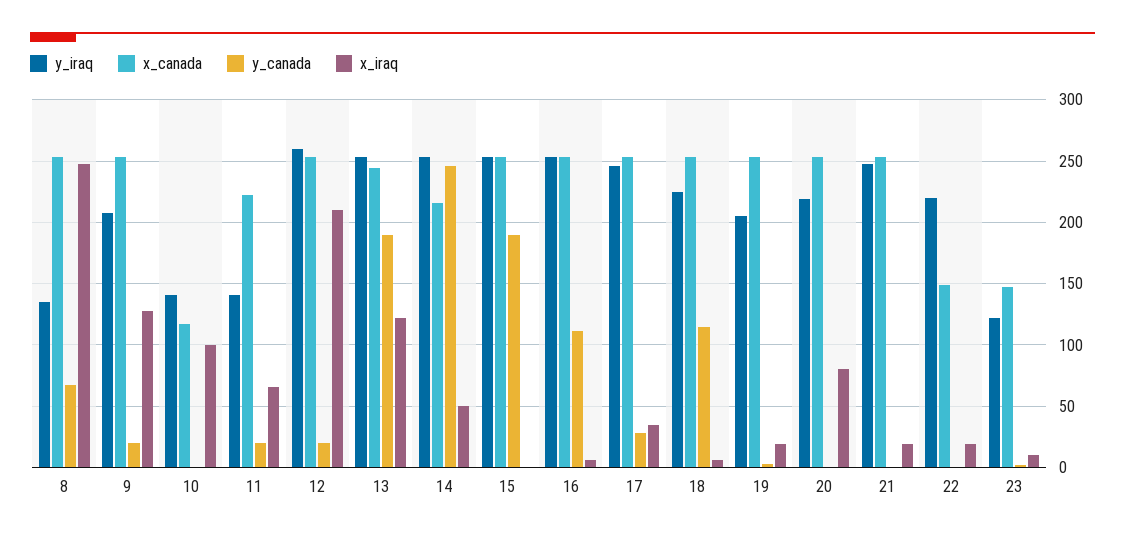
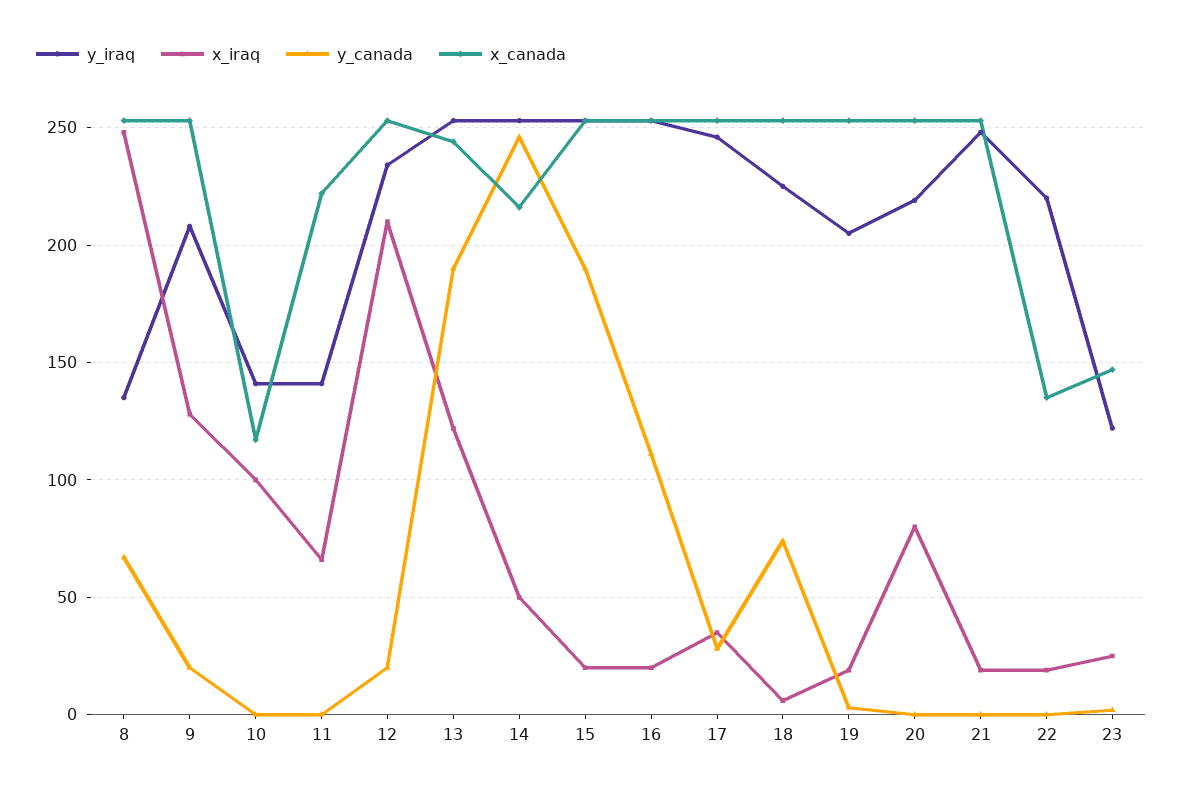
  {
    "y_iraq": {
      "8": 135,
      "9": 210,
      "10": 140,
      "11": 140,
-     "12": 260,
+     "12": 235,
      "13": 255,
      "14": 255,
      "15": 255,
      "16": 255,
      "17": 245,
      "18": 225,
      "19": 205,
      "20": 220,
      "21": 250,
      "22": 220,
      "23": 120
    },
    "x_canada": {
      "8": 255,
      "9": 255,
      "10": 115,
      "11": 220,
      "12": 255,
      "13": 245,
      "14": 215,
      "15": 255,
      "16": 255,
      "17": 255,
      "18": 255,
      "19": 255,
      "20": 255,
      "21": 255,
-     "22": 150,
+     "22": 135,
      "23": 145
    },
    "y_canada": {
      "8": 65,
      "9": 20,
      "10": 0,
-     "11": 20,
+     "11": 0,
      "12": 20,
      "13": 190,
      "14": 245,
      "15": 190,
      "16": 110,
      "17": 30,
-     "18": 115,
+     "18": 75,
      "19": 5,
      "20": 0,
      "21": 0,
      "22": 0,
      "23": 0
    },
    "x_iraq": {
      "8": 250,
      "9": 130,
      "10": 100,
      "11": 65,
      "12": 210,
      "13": 120,
      "14": 50,
-     "15": 0,
+     "15": 20,
-     "16": 5,
+     "16": 20,
      "17": 35,
      "18": 5,
      "19": 20,
      "20": 80,
      "21": 20,
      "22": 20,
-     "23": 10
+     "23": 25
    }
  }

